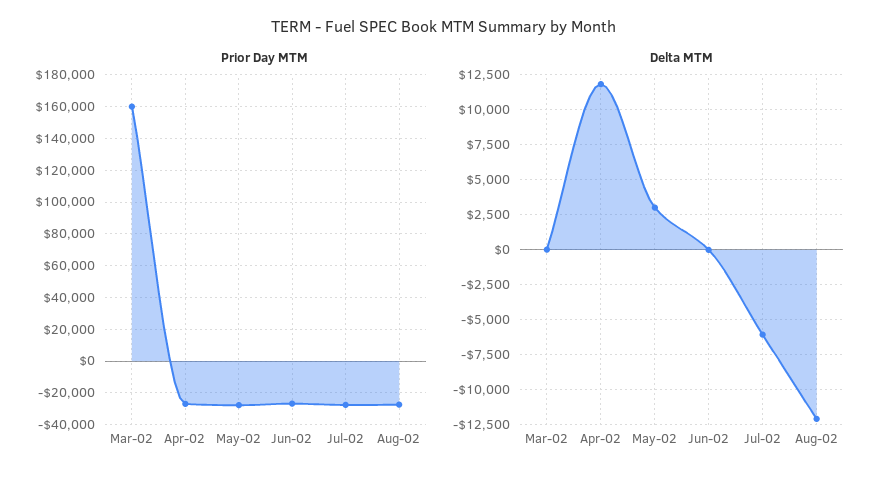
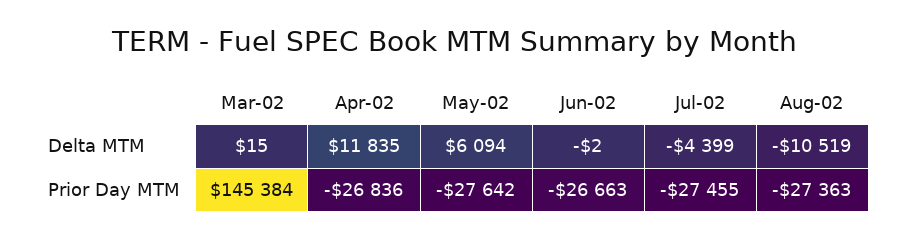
  {
    "Prior Day MTM": {
-     "Mar-02": 160000,
+     "Mar-02": 145384,
      "Apr-02": -26836,
      "May-02": -27642,
      "Jun-02": -26663,
      "Jul-02": -27455,
      "Aug-02": -27363
    },
    "Delta MTM": {
      "Mar-02": 15,
      "Apr-02": 11835,
-     "May-02": 3000,
+     "May-02": 6094,
      "Jun-02": -2,
-     "Jul-02": -6000,
+     "Jul-02": -4399,
-     "Aug-02": -12000
+     "Aug-02": -10519
    }
  }

